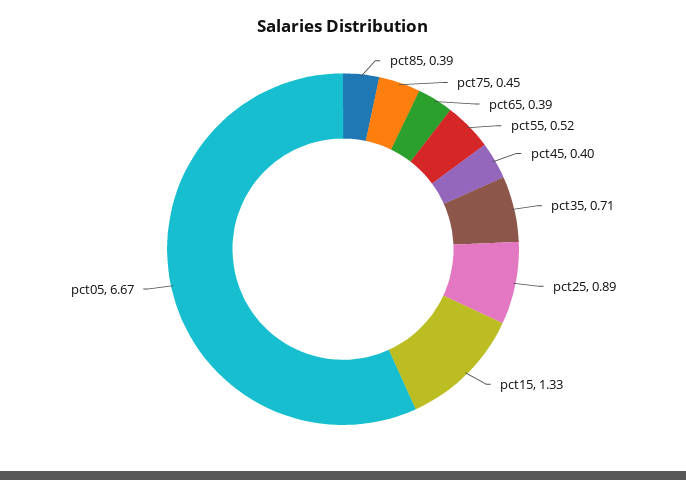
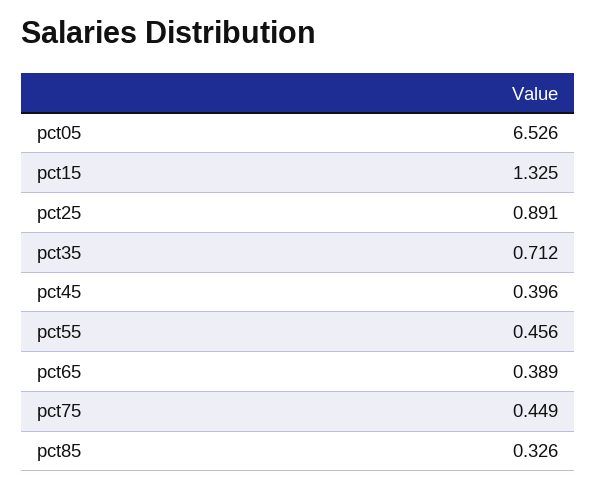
  {
-   "pct85": 0.39,
+   "pct85": 0.326,
    "pct75": 0.449,
    "pct65": 0.389,
-   "pct55": 0.52,
+   "pct55": 0.456,
    "pct45": 0.396,
    "pct35": 0.712,
    "pct25": 0.891,
    "pct15": 1.325,
-   "pct05": 6.67
+   "pct05": 6.526
  }

